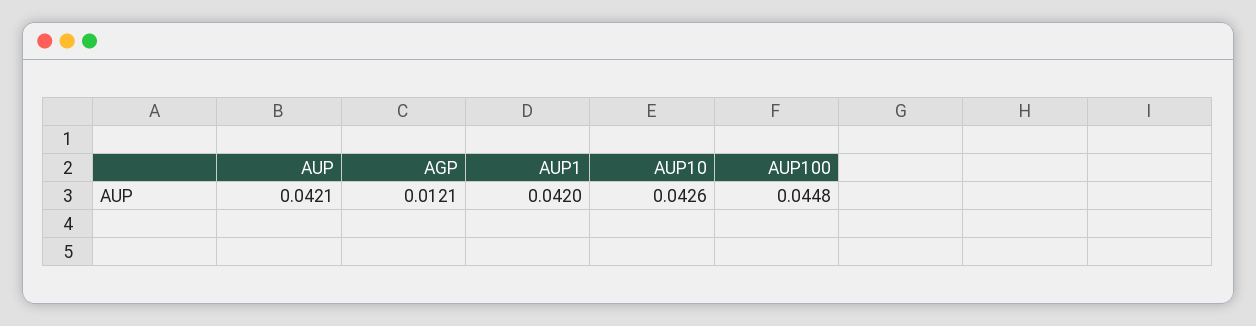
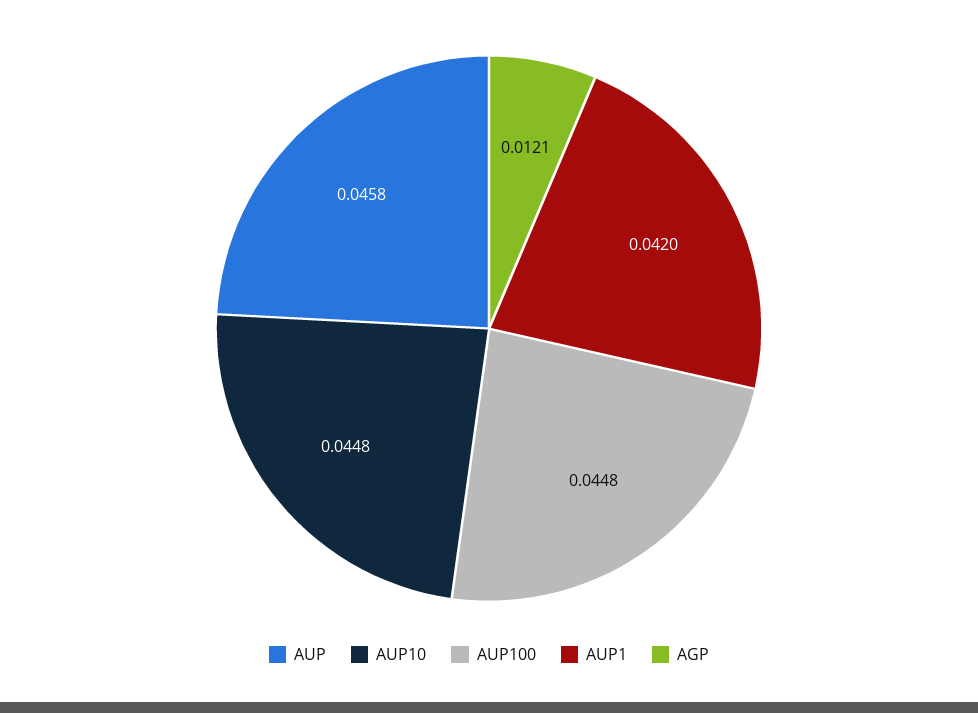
  {
-   "AUP": 0.0421,
+   "AUP": 0.0458,
    "AGP": 0.0121,
    "AUP1": 0.042,
-   "AUP10": 0.0426,
+   "AUP10": 0.0448,
    "AUP100": 0.0448
  }

